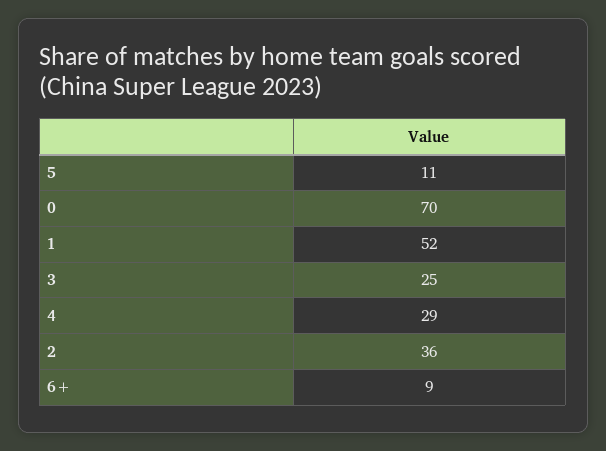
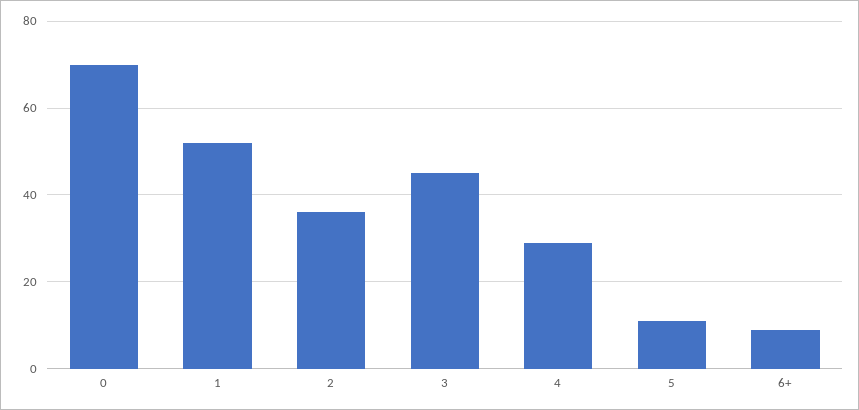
  {
    "5": 11,
    "0": 70,
    "1": 52,
-   "3": 25,
+   "3": 45,
    "4": 29,
    "2": 36,
    "6+": 9
  }

